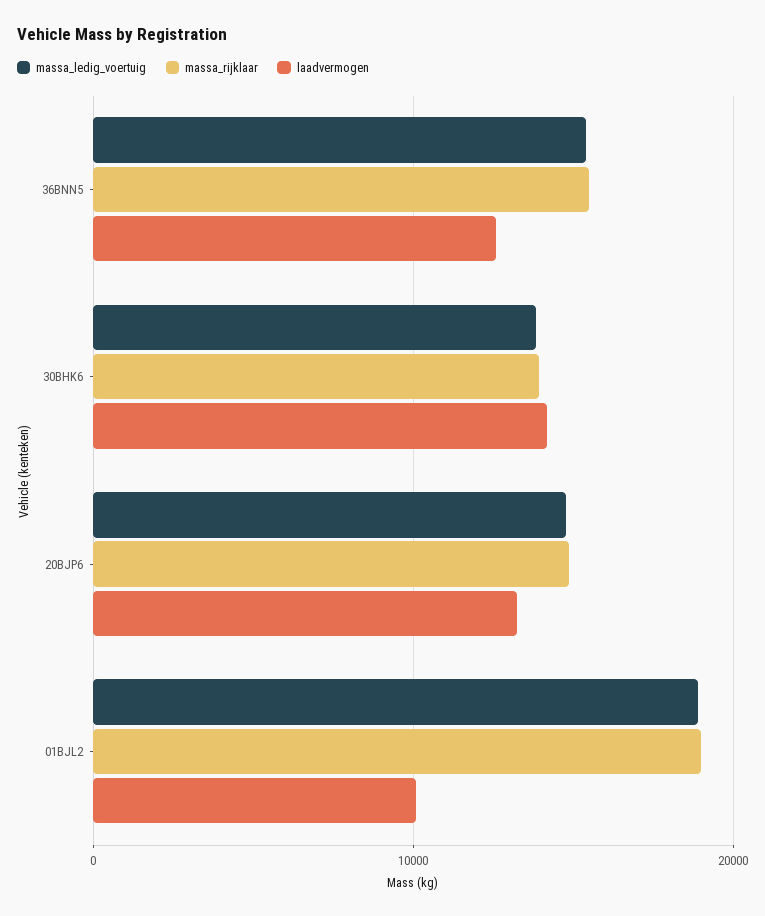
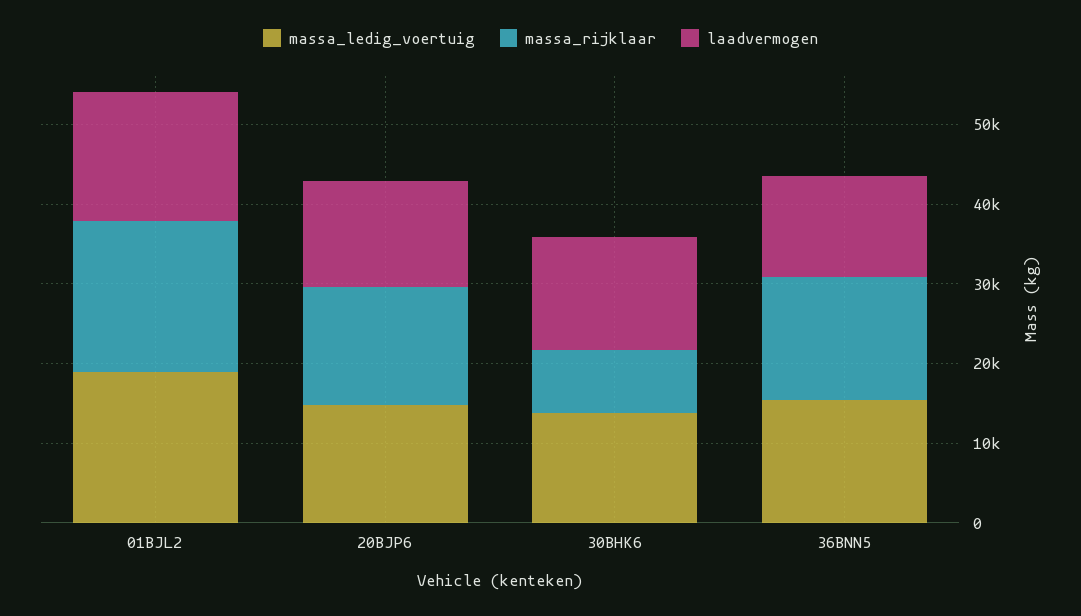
  {
    "massa_ledig_voertuig": {
      "36BNN5": 15000,
      "30BHK6": 14000,
      "20BJP6": 15000,
      "01BJL2": 19000
    },
    "massa_rijklaar": {
      "36BNN5": 16000,
-     "30BHK6": 14000,
+     "30BHK6": 8000,
      "20BJP6": 15000,
      "01BJL2": 19000
    },
    "laadvermogen": {
      "36BNN5": 13000,
      "30BHK6": 14000,
      "20BJP6": 13000,
-     "01BJL2": 10000
+     "01BJL2": 16000
    }
  }

